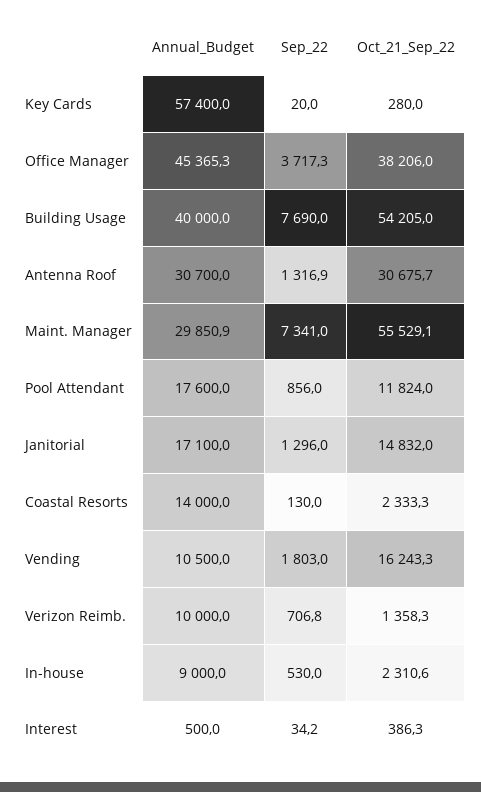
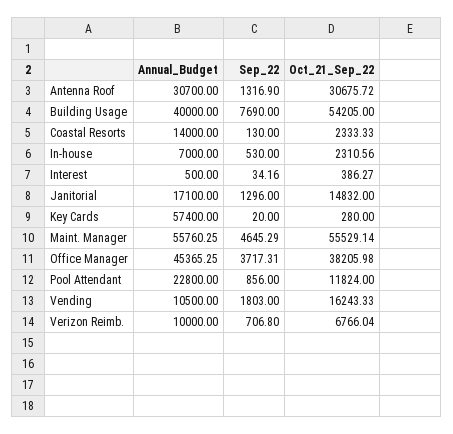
  {
    "Annual_Budget": {
      "Key Cards": 57400,
      "Office Manager": 45365.25,
      "Building Usage": 40000,
      "Antenna Roof": 30700,
-     "Maint. Manager": 29850.9,
+     "Maint. Manager": 55760.25,
-     "Pool Attendant": 17600,
+     "Pool Attendant": 22800,
      "Janitorial": 17100,
      "Coastal Resorts": 14000,
      "Vending": 10500,
      "Verizon Reimb.": 10000,
-     "In-house": 9000,
+     "In-house": 7000,
      "Interest": 500
    },
    "Sep_22": {
      "Key Cards": 20,
      "Office Manager": 3717.31,
      "Building Usage": 7690,
      "Antenna Roof": 1316.9,
-     "Maint. Manager": 7341,
+     "Maint. Manager": 4645.29,
      "Pool Attendant": 856,
      "Janitorial": 1296,
      "Coastal Resorts": 130,
      "Vending": 1803,
      "Verizon Reimb.": 706.8,
      "In-house": 530,
      "Interest": 34.16
    },
    "Oct_21_Sep_22": {
      "Key Cards": 280,
      "Office Manager": 38205.98,
      "Building Usage": 54205,
      "Antenna Roof": 30675.72,
      "Maint. Manager": 55529.14,
      "Pool Attendant": 11824,
      "Janitorial": 14832,
      "Coastal Resorts": 2333.33,
      "Vending": 16243.33,
-     "Verizon Reimb.": 1358.3,
+     "Verizon Reimb.": 6766.04,
      "In-house": 2310.56,
      "Interest": 386.27
    }
  }

